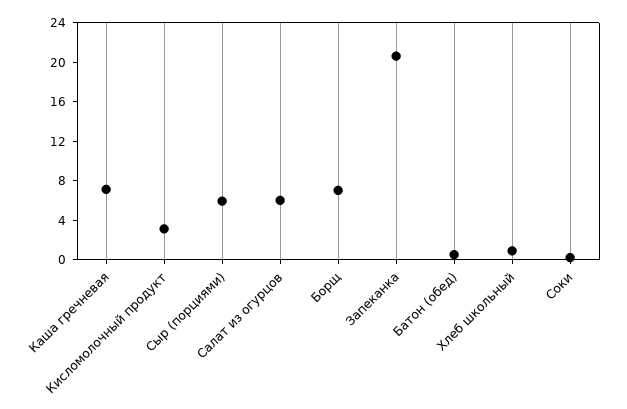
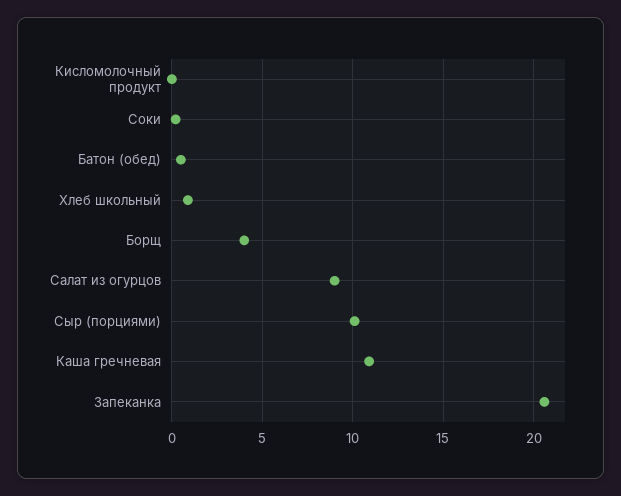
  {
-   "Каша гречневая": 7,
+   "Каша гречневая": 11,
-   "Кисломолочный продукт": 3,
+   "Кисломолочный продукт": 0,
-   "Сыр (порциями)": 6,
+   "Сыр (порциями)": 10,
-   "Салат из огурцов": 6,
+   "Салат из огурцов": 9,
-   "Борщ": 7,
+   "Борщ": 4,
    "Запеканка": 20.5,
    "Батон (обед)": 0.5,
    "Хлеб школьный": 1,
    "Соки": 0
  }

